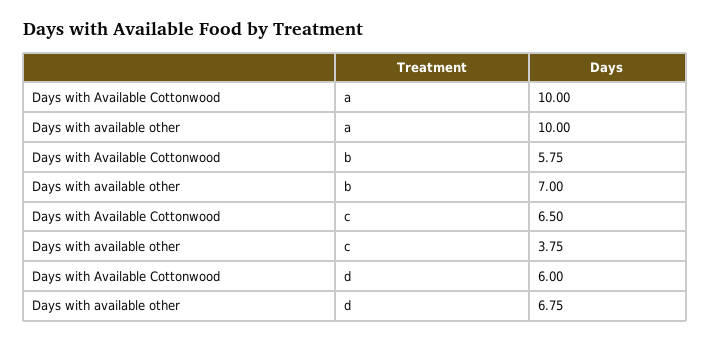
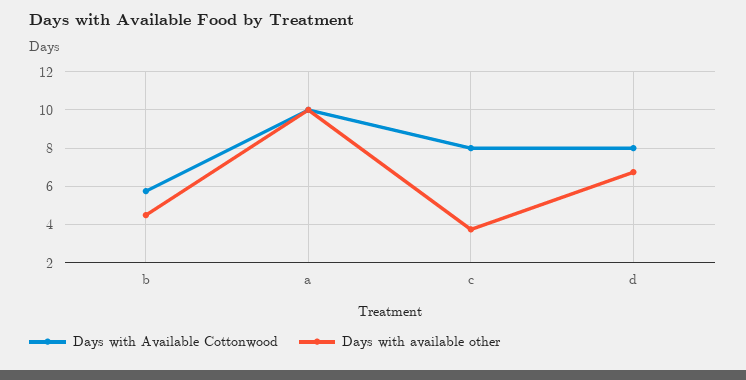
  {
    "Days with Available Cottonwood": {
      "a": 10,
      "b": 5.75,
-     "c": 6.5,
+     "c": 8,
-     "d": 6
+     "d": 8
    },
    "Days with available other": {
      "a": 10,
-     "b": 7,
+     "b": 4.5,
      "c": 3.75,
      "d": 6.75
    }
  }

